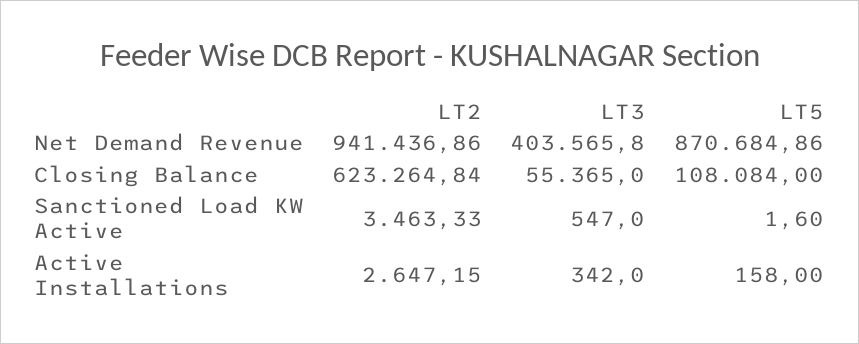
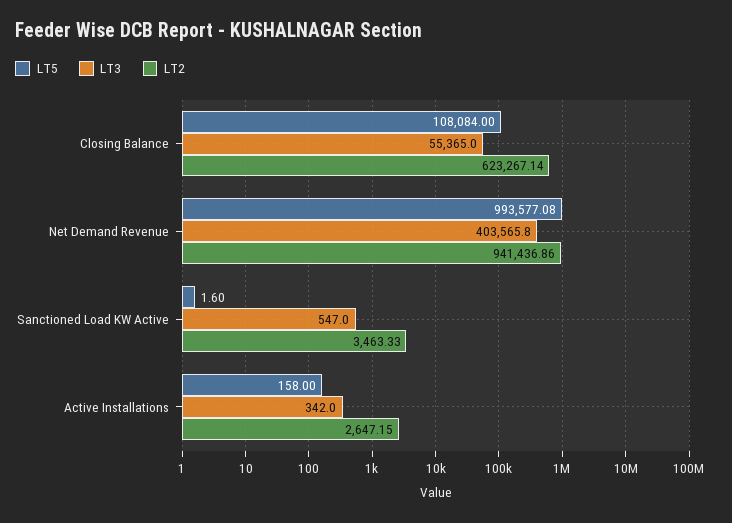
  {
    "LT2": {
      "Net Demand Revenue": 941436.86,
-     "Closing Balance": 623264.84,
+     "Closing Balance": 623267.14,
      "Sanctioned Load KW Active": 3463.33,
      "Active Installations": 2647.15
    },
    "LT3": {
      "Net Demand Revenue": 403565.8,
      "Closing Balance": 55365,
      "Sanctioned Load KW Active": 547,
      "Active Installations": 342
    },
    "LT5": {
-     "Net Demand Revenue": 870684.86,
+     "Net Demand Revenue": 993577.08,
      "Closing Balance": 108084,
      "Sanctioned Load KW Active": 1.6,
      "Active Installations": 158
    }
  }

